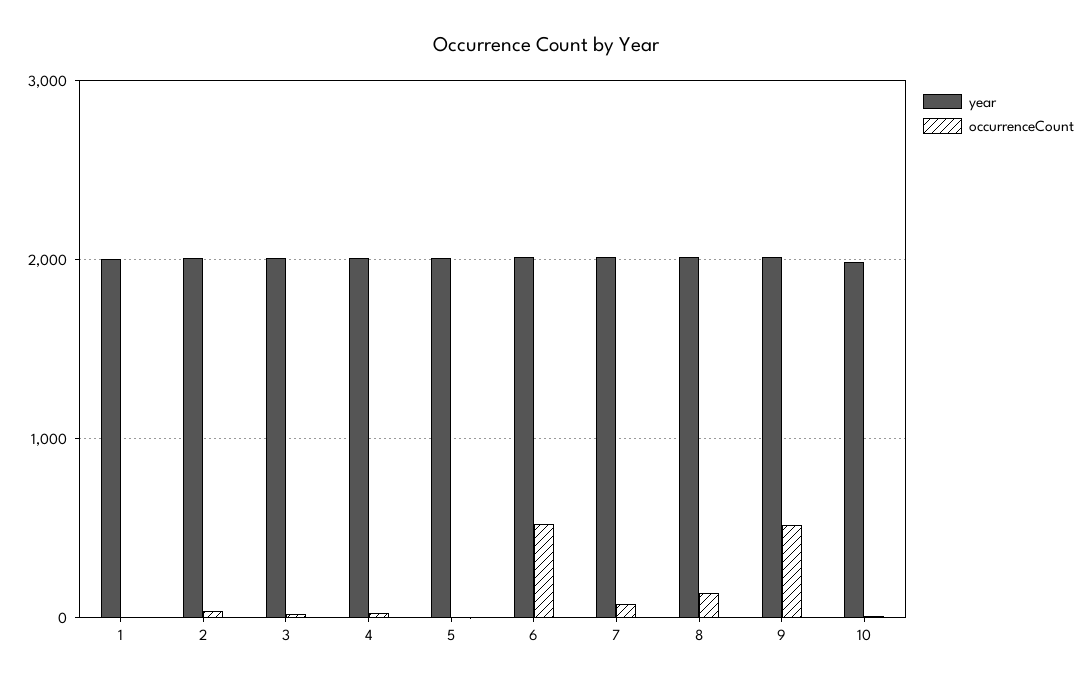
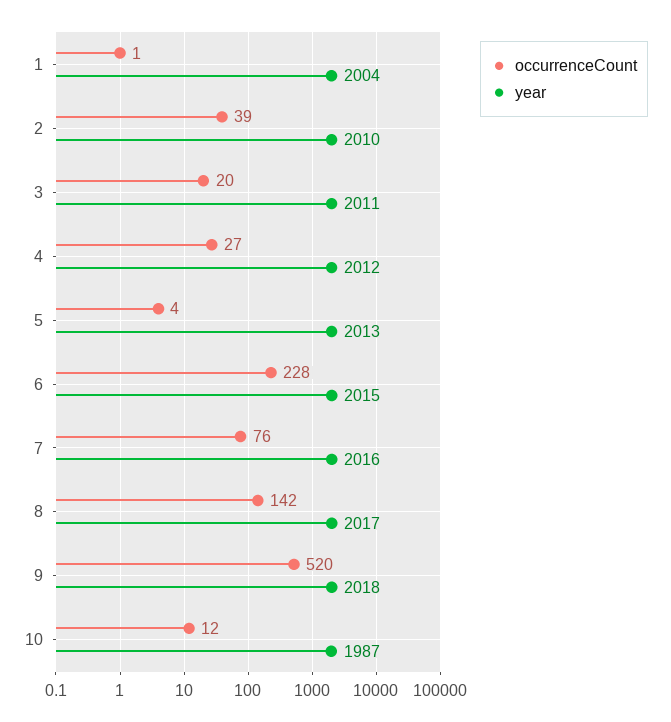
  {
    "year": {
      "1": 2004,
      "2": 2010,
      "3": 2011,
      "4": 2012,
      "5": 2013,
      "6": 2015,
      "7": 2016,
      "8": 2017,
      "9": 2018,
      "10": 1987
    },
    "occurrenceCount": {
      "1": 1,
      "2": 39,
      "3": 20,
      "4": 27,
      "5": 4,
-     "6": 500,
+     "6": 228,
      "7": 76,
      "8": 142,
      "9": 520,
      "10": 12
    }
  }

